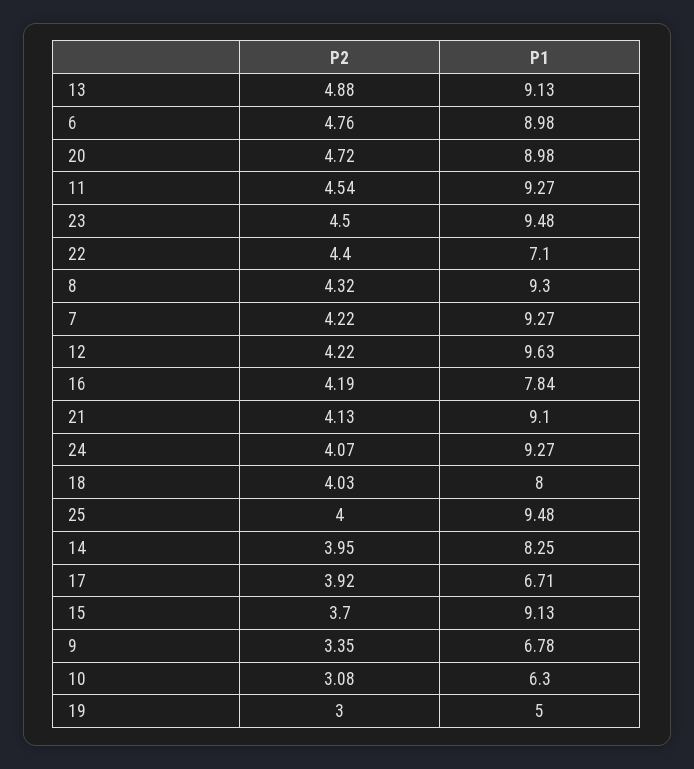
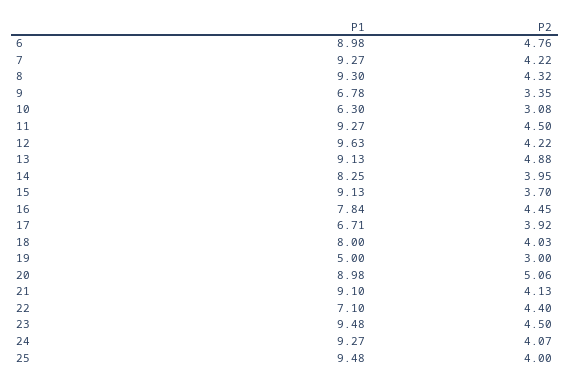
  {
    "P2": {
      "13": 4.88,
      "6": 4.76,
-     "20": 4.72,
+     "20": 5.06,
-     "11": 4.54,
+     "11": 4.5,
      "23": 4.5,
      "22": 4.4,
      "8": 4.32,
      "7": 4.22,
      "12": 4.22,
-     "16": 4.19,
+     "16": 4.45,
      "21": 4.13,
      "24": 4.07,
      "18": 4.03,
      "25": 4,
      "14": 3.95,
      "17": 3.92,
      "15": 3.7,
      "9": 3.35,
      "10": 3.08,
      "19": 3
    },
    "P1": {
      "13": 9.13,
      "6": 8.98,
      "20": 8.98,
      "11": 9.27,
      "23": 9.48,
      "22": 7.1,
      "8": 9.3,
      "7": 9.27,
      "12": 9.63,
      "16": 7.84,
      "21": 9.1,
      "24": 9.27,
      "18": 8,
      "25": 9.48,
      "14": 8.25,
      "17": 6.71,
      "15": 9.13,
      "9": 6.78,
      "10": 6.3,
      "19": 5
    }
  }

